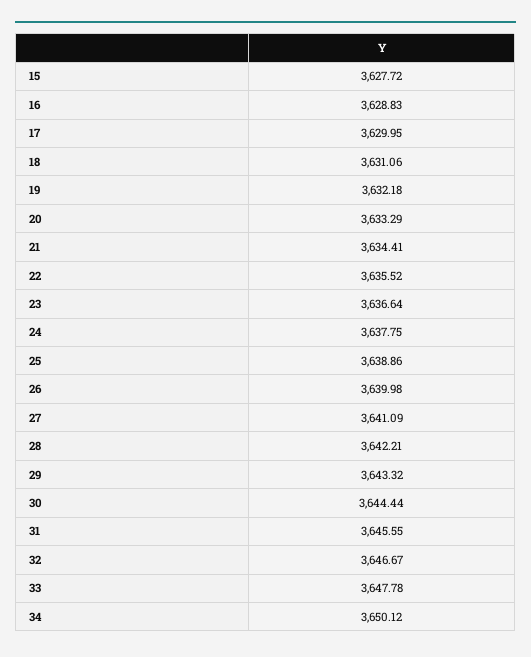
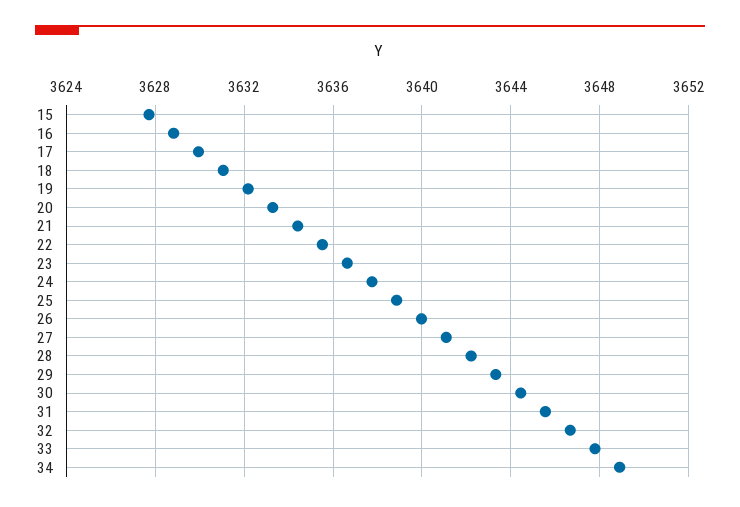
  {
    "15": 3627.72,
    "16": 3628.83,
    "17": 3629.95,
    "18": 3631.06,
    "19": 3632.18,
    "20": 3633.29,
    "21": 3634.41,
    "22": 3635.52,
    "23": 3636.64,
    "24": 3637.75,
    "25": 3638.86,
    "26": 3639.98,
    "27": 3641.09,
    "28": 3642.21,
    "29": 3643.32,
    "30": 3644.44,
    "31": 3645.55,
    "32": 3646.67,
    "33": 3647.78,
-   "34": 3650.12
+   "34": 3649
  }

